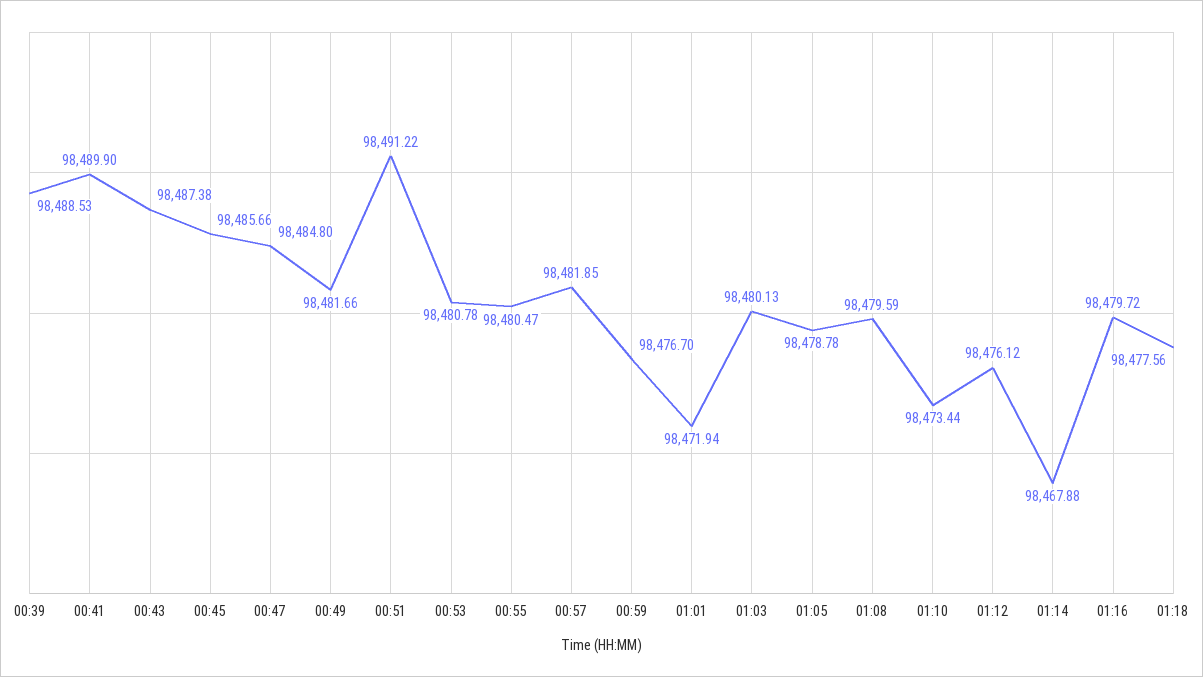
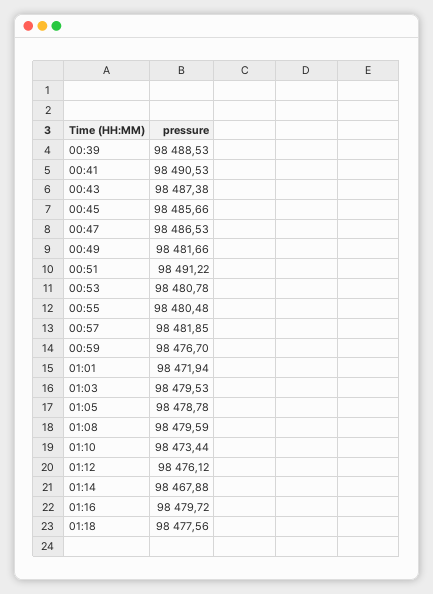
  {
    "00:39": 98488.53,
-   "00:41": 98489.9,
+   "00:41": 98490.53,
    "00:43": 98487.38,
    "00:45": 98485.66,
-   "00:47": 98484.8,
+   "00:47": 98486.53,
    "00:49": 98481.66,
    "00:51": 98491.22,
    "00:53": 98480.78,
-   "00:55": 98480.47,
+   "00:55": 98480.48,
    "00:57": 98481.85,
    "00:59": 98476.7,
    "01:01": 98471.94,
-   "01:03": 98480.13,
+   "01:03": 98479.53,
    "01:05": 98478.78,
    "01:08": 98479.59,
    "01:10": 98473.44,
    "01:12": 98476.12,
    "01:14": 98467.88,
    "01:16": 98479.72,
    "01:18": 98477.56
  }

